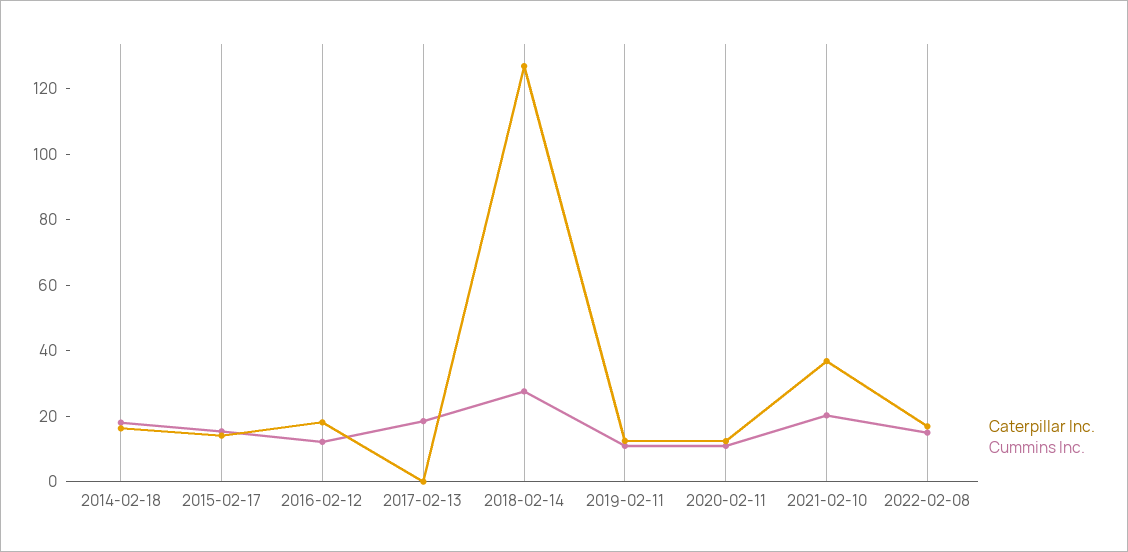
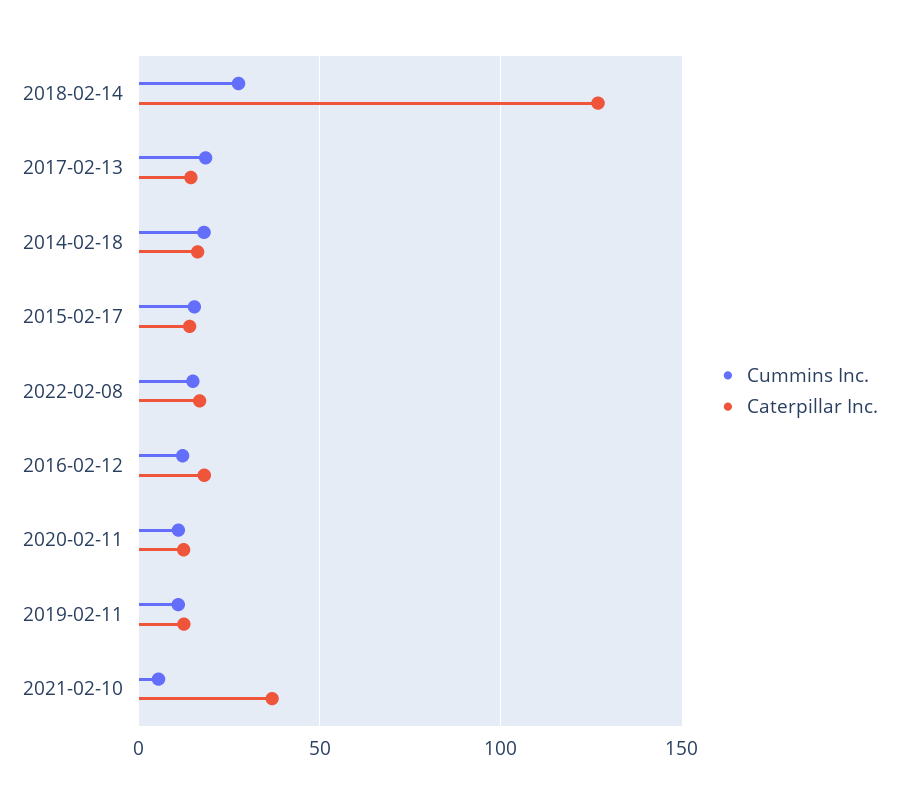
  {
    "Caterpillar Inc.": {
      "2014-02-18": 15,
      "2015-02-17": 15,
      "2016-02-12": 20,
-     "2017-02-13": 0,
+     "2017-02-13": 15,
      "2018-02-14": 125,
      "2019-02-11": 10,
      "2020-02-11": 10,
      "2021-02-10": 35,
      "2022-02-08": 15
    },
    "Cummins Inc.": {
      "2014-02-18": 20,
      "2015-02-17": 15,
      "2016-02-12": 10,
      "2017-02-13": 20,
      "2018-02-14": 30,
      "2019-02-11": 10,
      "2020-02-11": 10,
-     "2021-02-10": 20,
+     "2021-02-10": 5,
      "2022-02-08": 15
    }
  }

